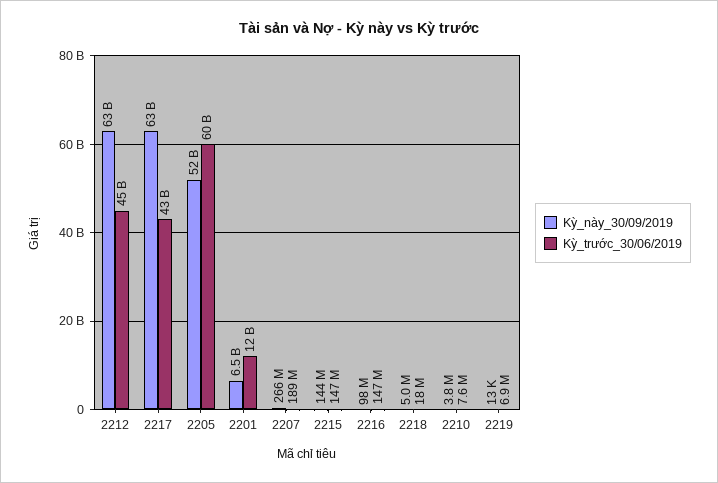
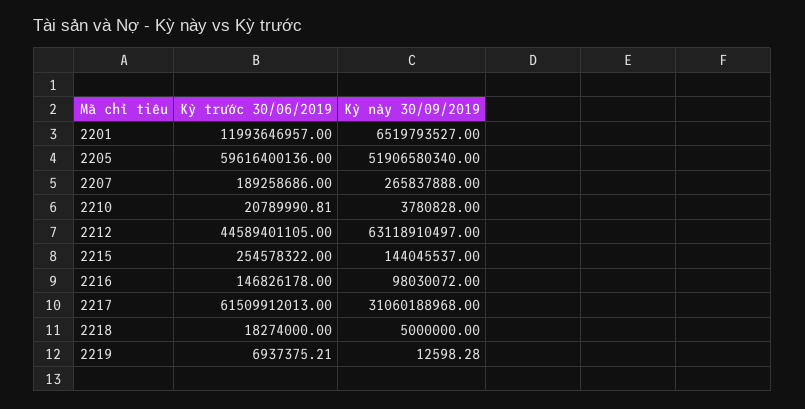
  {
    "Kỳ_này_30/09/2019": {
      "2212": 63118910497,
-     "2217": 63000000000,
+     "2217": 31060188968,
      "2205": 51906580340,
      "2201": 6519793527,
      "2207": 265837888,
      "2215": 144045537,
      "2216": 98030072,
      "2218": 5000000,
      "2210": 3780828,
      "2219": 12598.28
    },
    "Kỳ_trước_30/06/2019": {
      "2212": 44589401105,
-     "2217": 43000000000,
+     "2217": 61509912013,
      "2205": 59616400136,
      "2201": 11993646957,
      "2207": 189258686,
-     "2215": 147000000,
+     "2215": 254578322,
      "2216": 146826178,
      "2218": 18274000,
-     "2210": 7600000,
+     "2210": 20789990.81,
      "2219": 6937375.21
    }
  }

